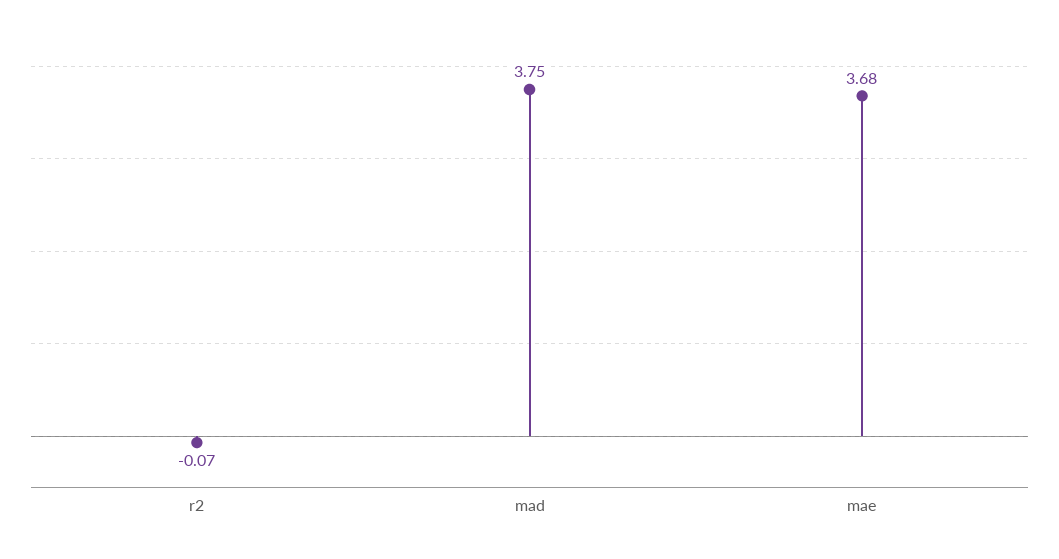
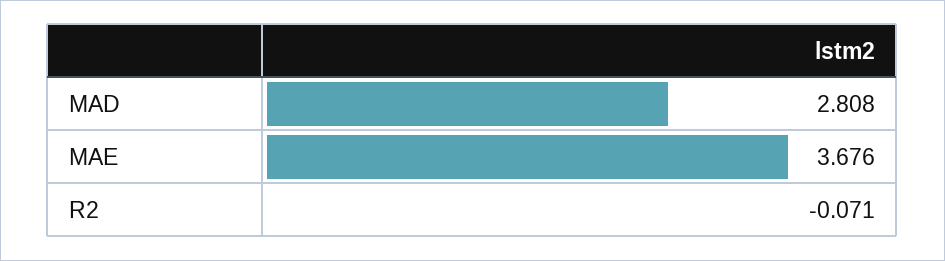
  {
    "r2": -0.071,
-   "mad": 3.75,
+   "mad": 2.808,
    "mae": 3.676
  }

